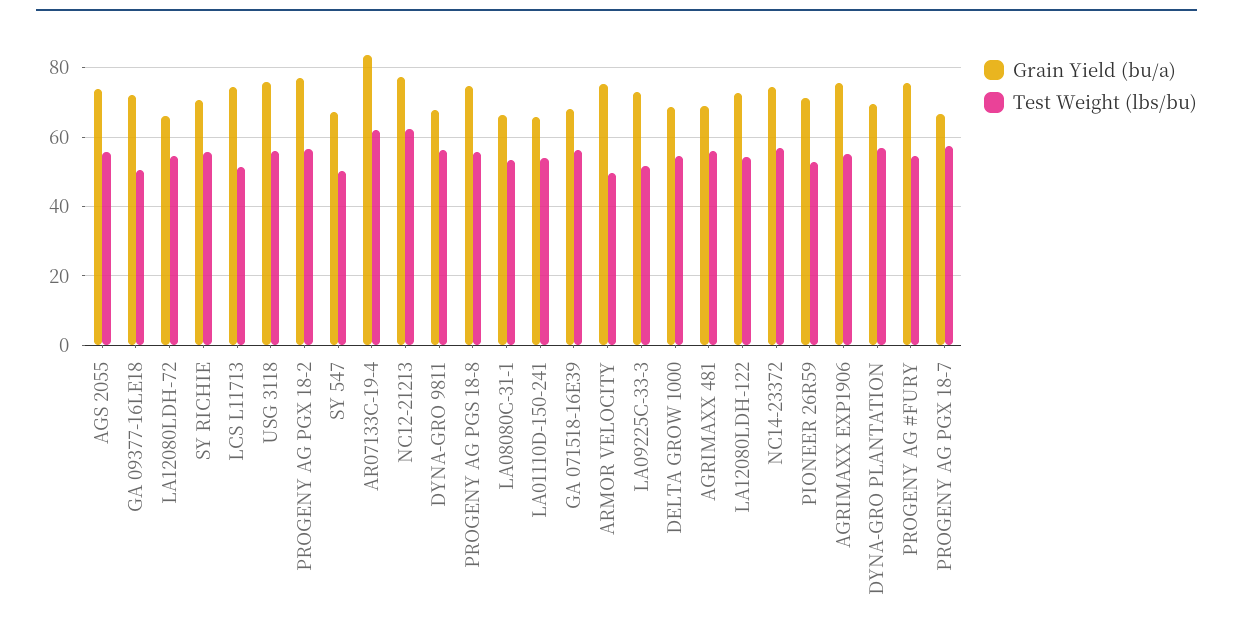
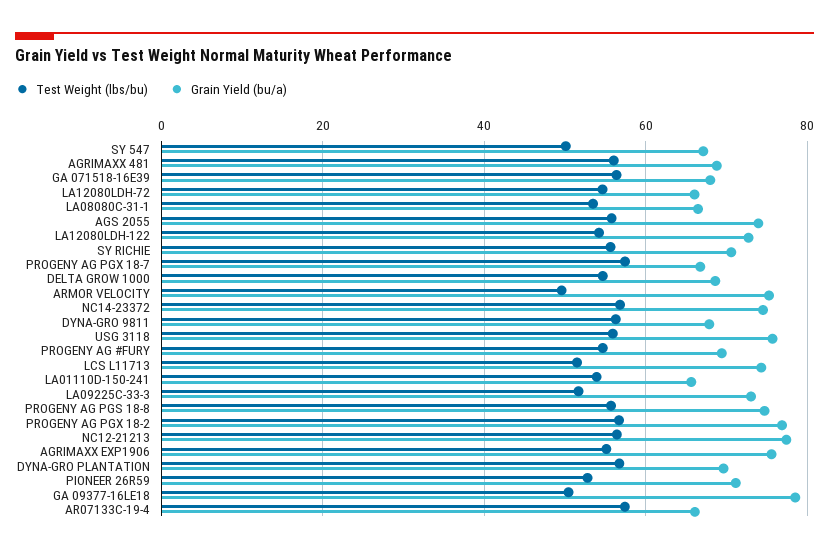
  {
    "Grain Yield (bu/a)": {
      "AGS 2055": 74,
-     "GA 09377-16LE18": 72,
+     "GA 09377-16LE18": 78,
      "LA12080LDH-72": 66,
      "SY RICHIE": 70,
      "LCS L11713": 74,
      "USG 3118": 76,
      "PROGENY AG PGX 18-2": 76,
      "SY 547": 68,
-     "AR07133C-19-4": 84,
+     "AR07133C-19-4": 66,
      "NC12-21213": 78,
      "DYNA-GRO 9811": 68,
      "PROGENY AG PGS 18-8": 74,
      "LA08080C-31-1": 66,
      "LA01110D-150-241": 66,
      "GA 071518-16E39": 68,
      "ARMOR VELOCITY": 76,
      "LA09225C-33-3": 74,
      "DELTA GROW 1000": 68,
      "AGRIMAXX 481": 68,
      "LA12080LDH-122": 72,
      "NC14-23372": 74,
      "PIONEER 26R59": 72,
      "AGRIMAXX EXP1906": 76,
      "DYNA-GRO PLANTATION": 70,
-     "PROGENY AG #FURY": 76,
+     "PROGENY AG #FURY": 70,
      "PROGENY AG PGX 18-7": 66
    },
    "Test Weight (lbs/bu)": {
      "AGS 2055": 56,
      "GA 09377-16LE18": 50,
      "LA12080LDH-72": 54,
      "SY RICHIE": 56,
      "LCS L11713": 52,
      "USG 3118": 56,
      "PROGENY AG PGX 18-2": 56,
      "SY 547": 50,
-     "AR07133C-19-4": 62,
+     "AR07133C-19-4": 58,
-     "NC12-21213": 62,
+     "NC12-21213": 56,
      "DYNA-GRO 9811": 56,
      "PROGENY AG PGS 18-8": 56,
      "LA08080C-31-1": 54,
      "LA01110D-150-241": 54,
      "GA 071518-16E39": 56,
      "ARMOR VELOCITY": 50,
      "LA09225C-33-3": 52,
      "DELTA GROW 1000": 54,
      "AGRIMAXX 481": 56,
      "LA12080LDH-122": 54,
      "NC14-23372": 56,
      "PIONEER 26R59": 52,
      "AGRIMAXX EXP1906": 56,
      "DYNA-GRO PLANTATION": 56,
      "PROGENY AG #FURY": 54,
      "PROGENY AG PGX 18-7": 58
    }
  }

